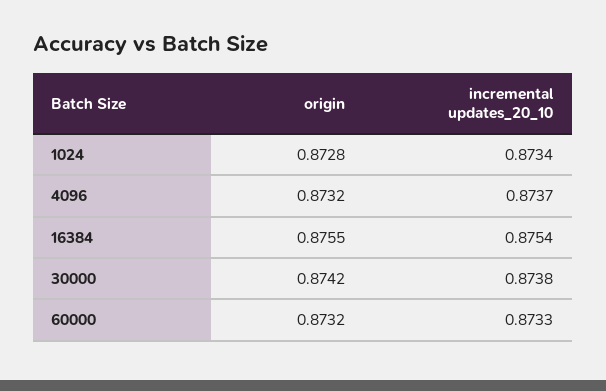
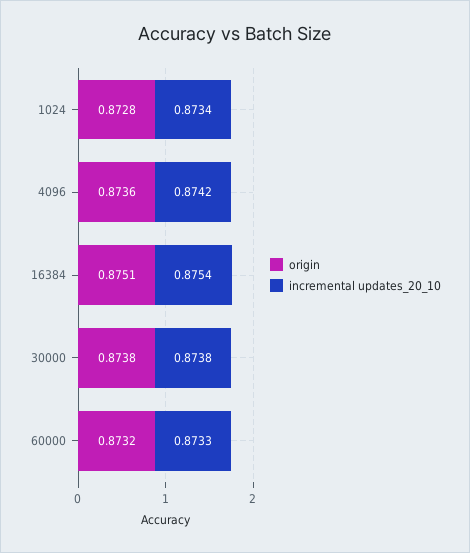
  {
    "origin": {
      "1024": 0.8728,
-     "4096": 0.8732,
+     "4096": 0.8736,
-     "16384": 0.8755,
+     "16384": 0.8751,
-     "30000": 0.8742,
+     "30000": 0.8738,
      "60000": 0.8732
    },
    "incremental updates_20_10": {
      "1024": 0.8734,
-     "4096": 0.8737,
+     "4096": 0.8742,
      "16384": 0.8754,
      "30000": 0.8738,
      "60000": 0.8733
    }
  }

